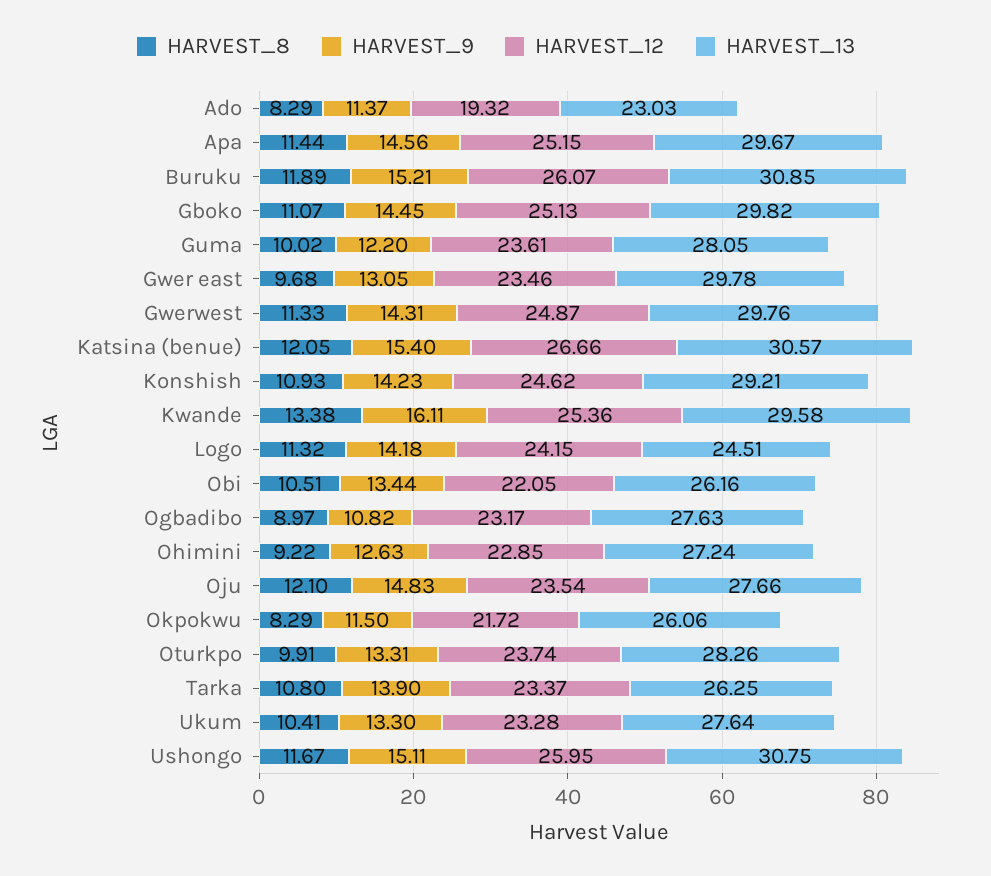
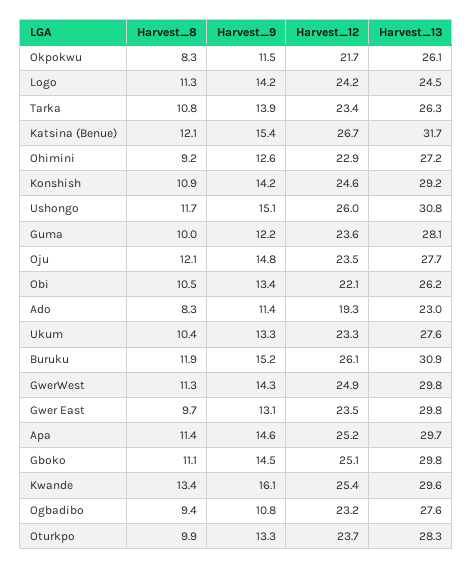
  {
    "HARVEST_8": {
      "Ado": 8.29,
      "Apa": 11.44,
      "Buruku": 11.89,
      "Gboko": 11.07,
      "Guma": 10.02,
      "Gwer east": 9.68,
      "Gwerwest": 11.33,
      "Katsina (benue)": 12.05,
      "Konshish": 10.93,
      "Kwande": 13.38,
      "Logo": 11.32,
      "Obi": 10.51,
-     "Ogbadibo": 8.97,
+     "Ogbadibo": 9.4,
      "Ohimini": 9.22,
      "Oju": 12.1,
      "Okpokwu": 8.29,
      "Oturkpo": 9.91,
      "Tarka": 10.8,
      "Ukum": 10.41,
      "Ushongo": 11.67
    },
    "HARVEST_9": {
      "Ado": 11.37,
      "Apa": 14.56,
      "Buruku": 15.21,
      "Gboko": 14.45,
      "Guma": 12.2,
      "Gwer east": 13.05,
      "Gwerwest": 14.31,
      "Katsina (benue)": 15.4,
      "Konshish": 14.23,
      "Kwande": 16.11,
      "Logo": 14.18,
      "Obi": 13.44,
      "Ogbadibo": 10.82,
      "Ohimini": 12.63,
      "Oju": 14.83,
      "Okpokwu": 11.5,
      "Oturkpo": 13.31,
      "Tarka": 13.9,
      "Ukum": 13.3,
      "Ushongo": 15.11
    },
    "HARVEST_12": {
      "Ado": 19.32,
      "Apa": 25.15,
      "Buruku": 26.07,
      "Gboko": 25.13,
      "Guma": 23.61,
      "Gwer east": 23.46,
      "Gwerwest": 24.87,
      "Katsina (benue)": 26.66,
      "Konshish": 24.62,
      "Kwande": 25.36,
      "Logo": 24.15,
      "Obi": 22.05,
      "Ogbadibo": 23.17,
      "Ohimini": 22.85,
      "Oju": 23.54,
      "Okpokwu": 21.72,
      "Oturkpo": 23.74,
      "Tarka": 23.37,
      "Ukum": 23.28,
      "Ushongo": 25.95
    },
    "HARVEST_13": {
      "Ado": 23.03,
      "Apa": 29.67,
      "Buruku": 30.85,
      "Gboko": 29.82,
      "Guma": 28.05,
      "Gwer east": 29.78,
      "Gwerwest": 29.76,
-     "Katsina (benue)": 30.57,
+     "Katsina (benue)": 31.7,
      "Konshish": 29.21,
      "Kwande": 29.58,
      "Logo": 24.51,
      "Obi": 26.16,
      "Ogbadibo": 27.63,
      "Ohimini": 27.24,
      "Oju": 27.66,
      "Okpokwu": 26.06,
      "Oturkpo": 28.26,
      "Tarka": 26.25,
      "Ukum": 27.64,
      "Ushongo": 30.75
    }
  }

